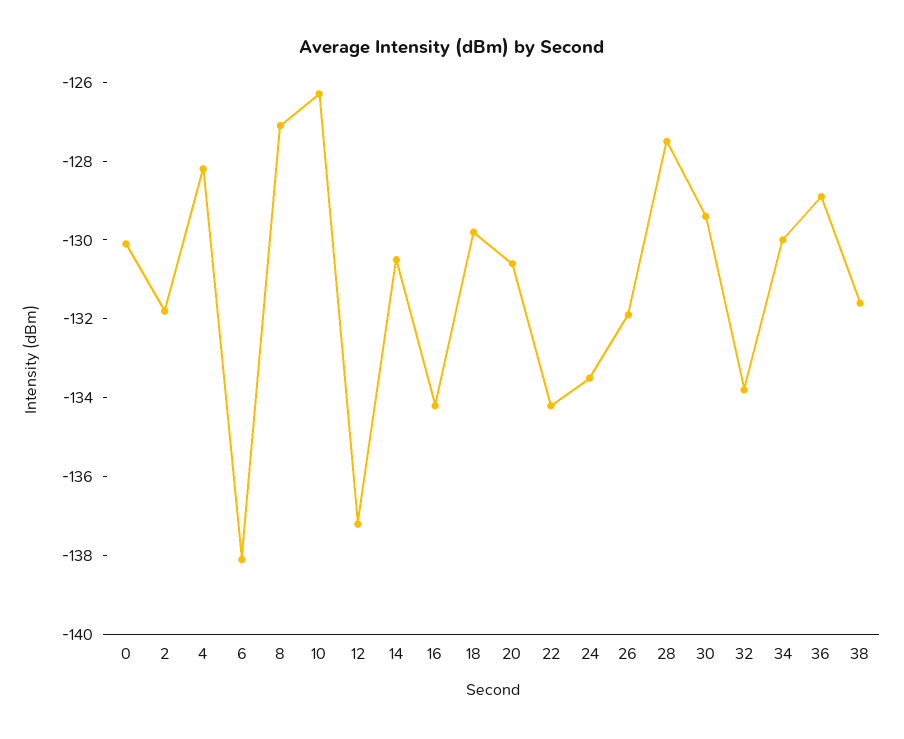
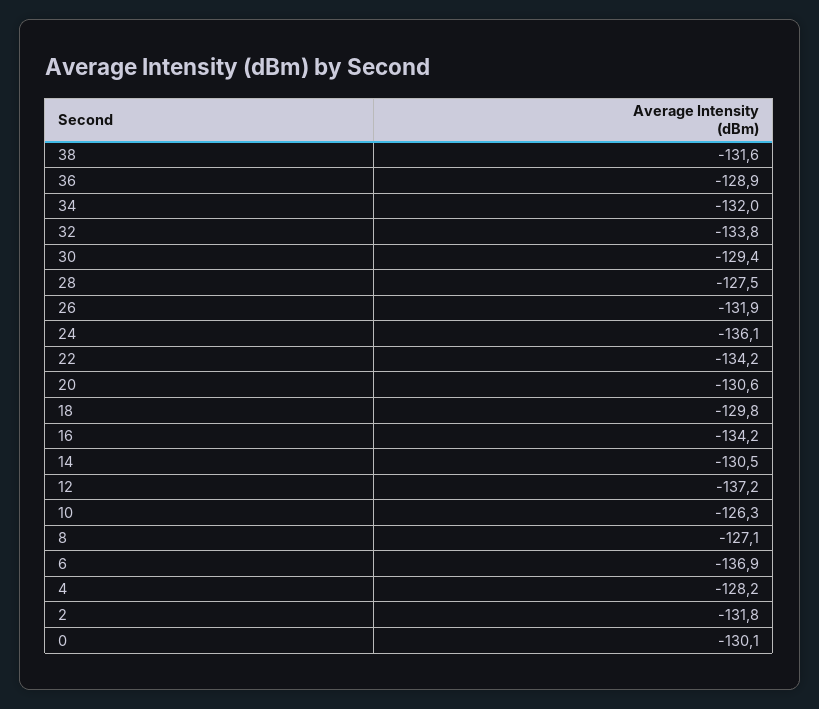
  {
    "0": -130.1,
    "2": -131.8,
    "4": -128.2,
-   "6": -138,
+   "6": -136.9,
    "8": -127.1,
    "10": -126.3,
    "12": -137.2,
    "14": -130.5,
    "16": -134.2,
    "18": -129.8,
    "20": -130.6,
    "22": -134.2,
-   "24": -133.5,
+   "24": -136.1,
    "26": -131.9,
    "28": -127.5,
    "30": -129.4,
    "32": -133.8,
-   "34": -130,
+   "34": -132,
    "36": -128.9,
    "38": -131.6
  }

